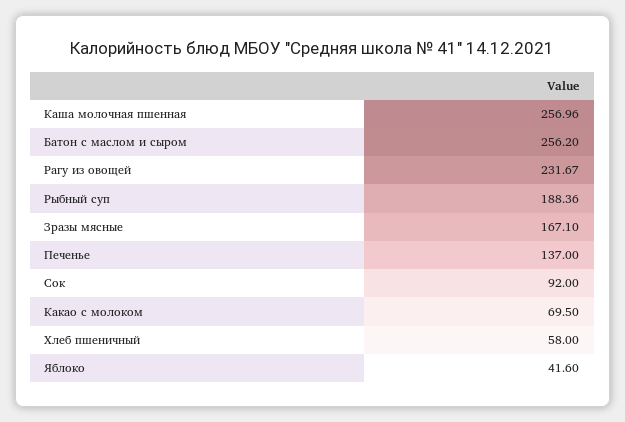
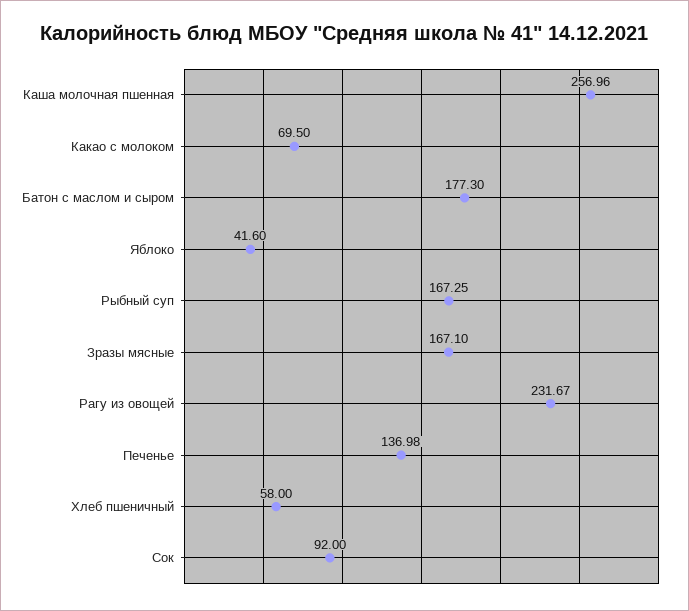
  {
    "Каша молочная пшенная": 256.96,
-   "Батон с маслом и сыром": 256.2,
+   "Батон с маслом и сыром": 177.3,
    "Рагу из овощей": 231.67,
-   "Рыбный суп": 188.36,
+   "Рыбный суп": 167.25,
    "Зразы мясные": 167.1,
-   "Печенье": 137,
+   "Печенье": 136.98,
    "Сок": 92,
    "Какао с молоком": 69.5,
    "Хлеб пшеничный": 58,
    "Яблоко": 41.6
  }

